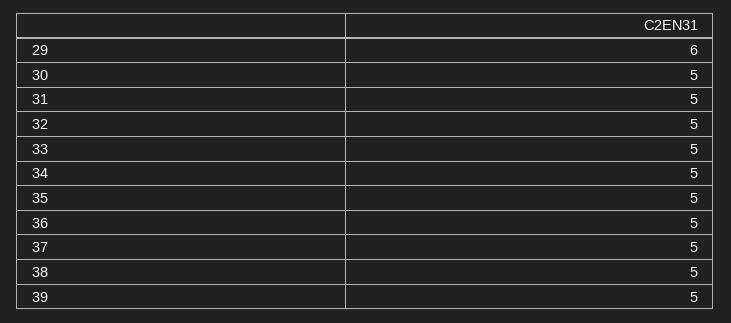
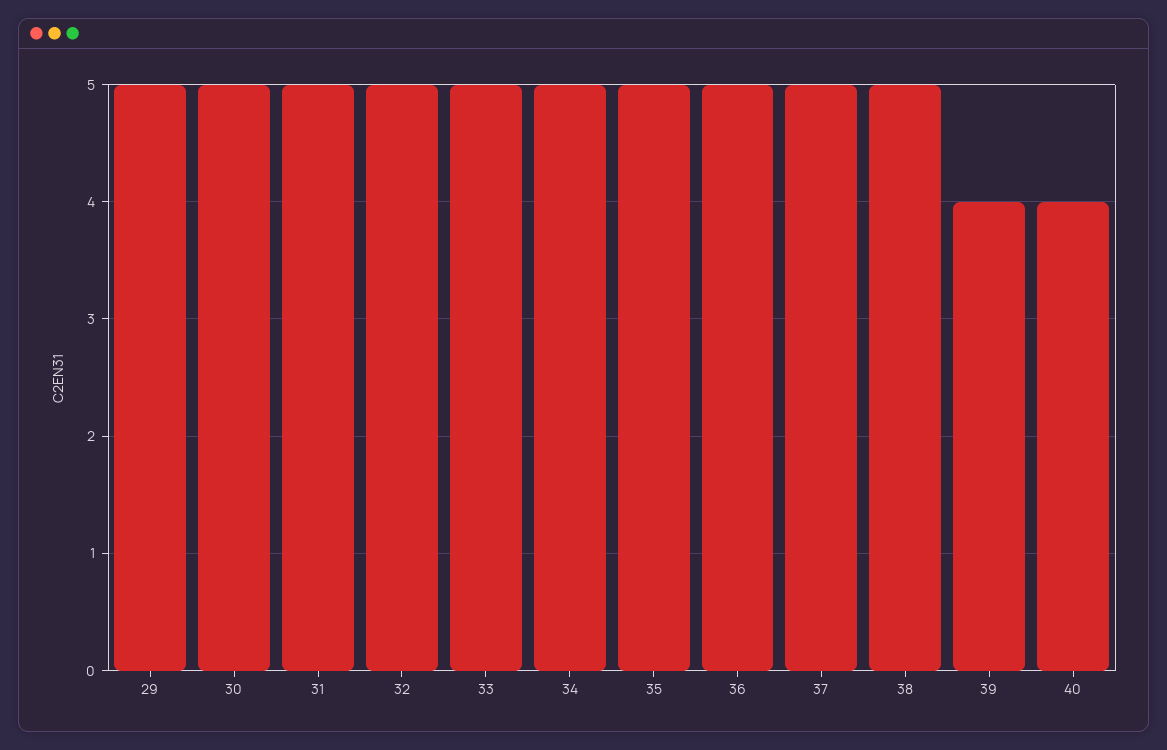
  {
-   "29": 6,
+   "29": 5,
    "30": 5,
    "31": 5,
    "32": 5,
    "33": 5,
    "34": 5,
    "35": 5,
    "36": 5,
    "37": 5,
    "38": 5,
-   "39": 5
+   "39": 4,
+   "40": 4
  }

